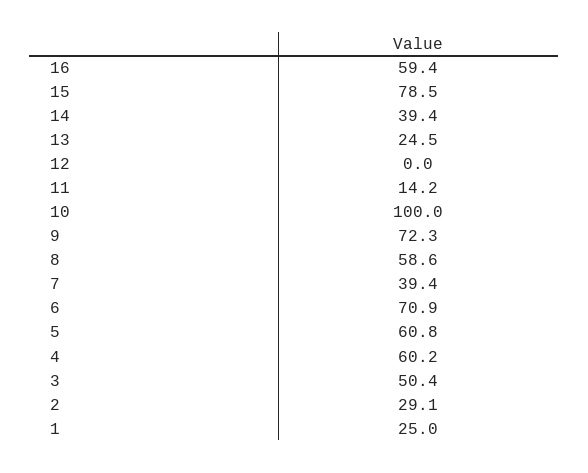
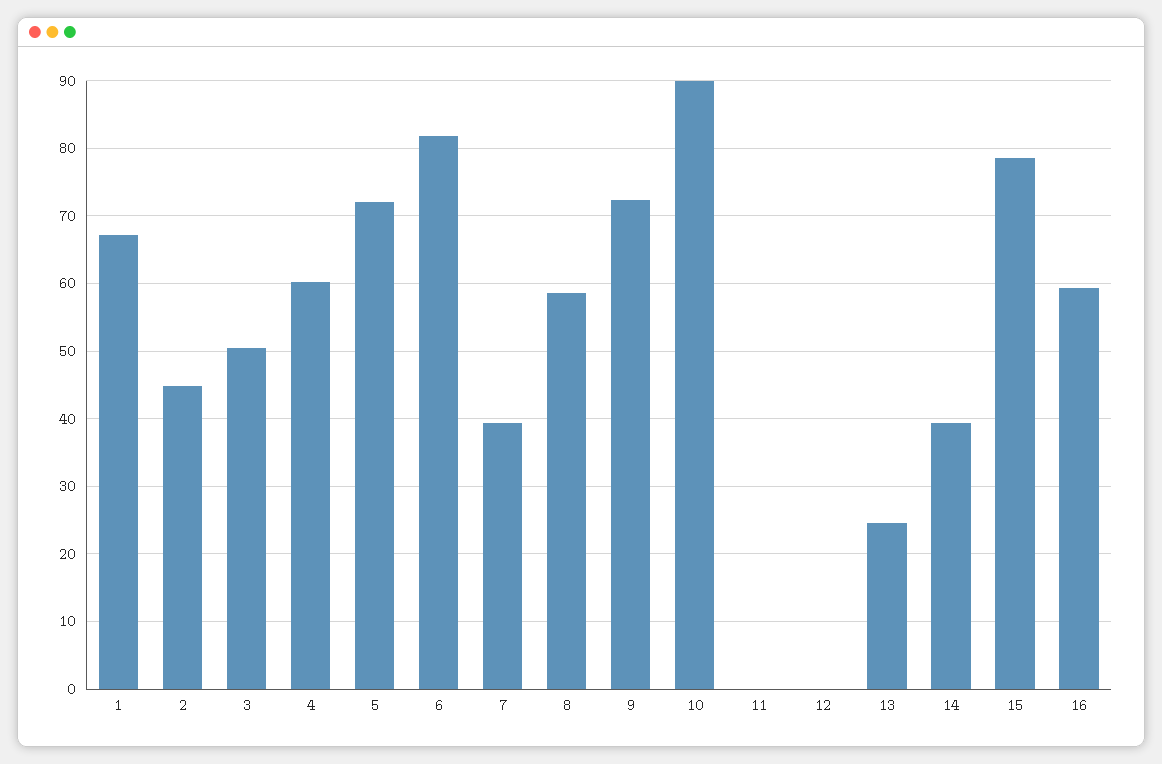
  {
    "16": 59.4,
    "15": 78.5,
    "14": 39.4,
    "13": 24.5,
    "12": 0,
-   "11": 14.2,
+   "11": 0,
-   "10": 100,
+   "10": 90,
    "9": 72.3,
    "8": 58.6,
    "7": 39.4,
-   "6": 70.9,
+   "6": 82,
-   "5": 60.8,
+   "5": 72,
    "4": 60.2,
    "3": 50.4,
-   "2": 29.1,
+   "2": 45,
-   "1": 25
+   "1": 67
  }

